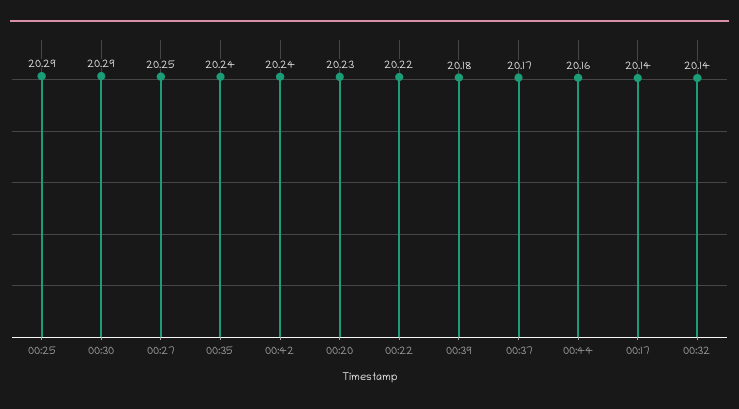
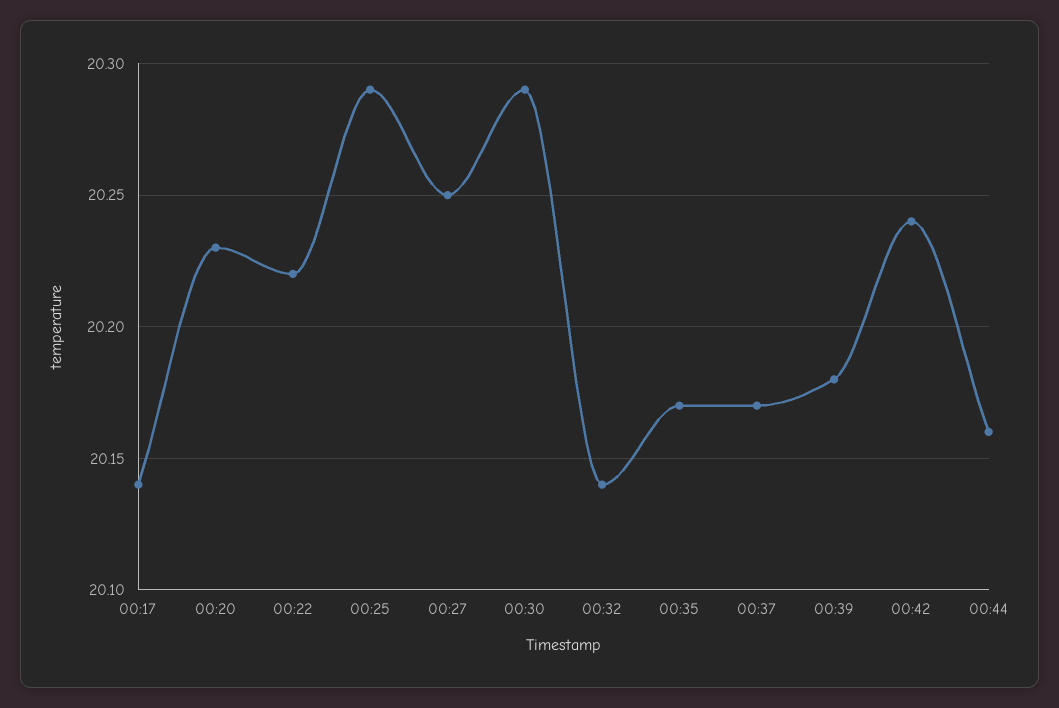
  {
    "00:25": 20.29,
    "00:30": 20.29,
    "00:27": 20.25,
-   "00:35": 20.24,
+   "00:35": 20.17,
    "00:42": 20.24,
    "00:20": 20.23,
    "00:22": 20.22,
    "00:39": 20.18,
    "00:37": 20.17,
    "00:44": 20.16,
    "00:17": 20.14,
    "00:32": 20.14
  }

